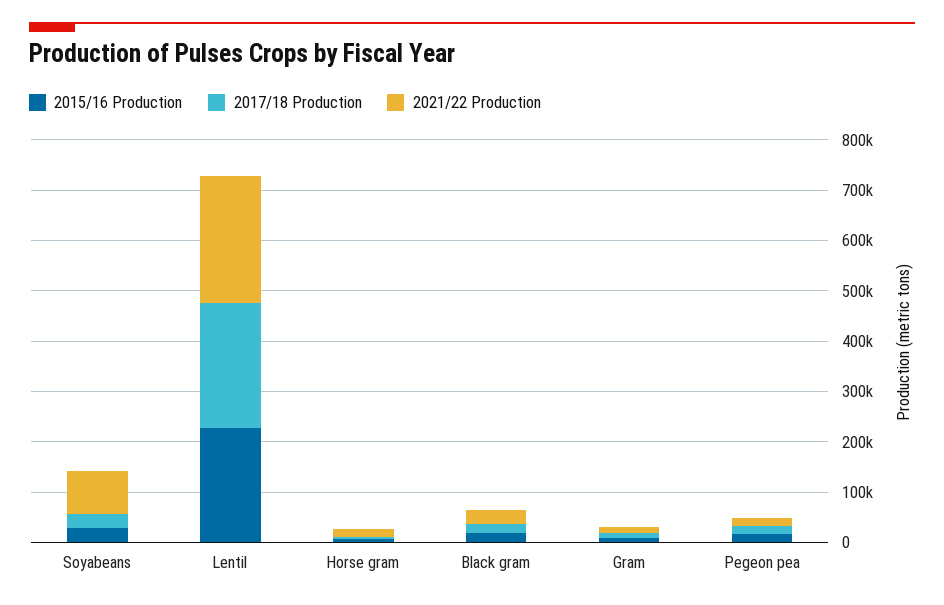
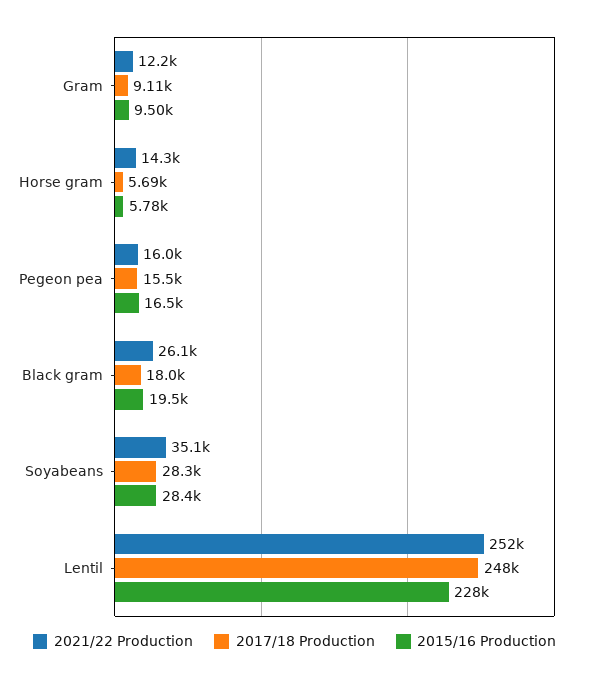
  {
    "2015/16 Production": {
      "Soyabeans": 28400,
      "Lentil": 228000,
      "Horse gram": 5780,
      "Black gram": 19500,
      "Gram": 9500,
      "Pegeon pea": 16500
    },
    "2017/18 Production": {
      "Soyabeans": 28300,
      "Lentil": 248000,
      "Horse gram": 5690,
      "Black gram": 18000,
      "Gram": 9110,
      "Pegeon pea": 15500
    },
    "2021/22 Production": {
-     "Soyabeans": 80000,
+     "Soyabeans": 35100,
      "Lentil": 252000,
      "Horse gram": 14300,
      "Black gram": 26100,
      "Gram": 12200,
      "Pegeon pea": 16000
    }
  }

